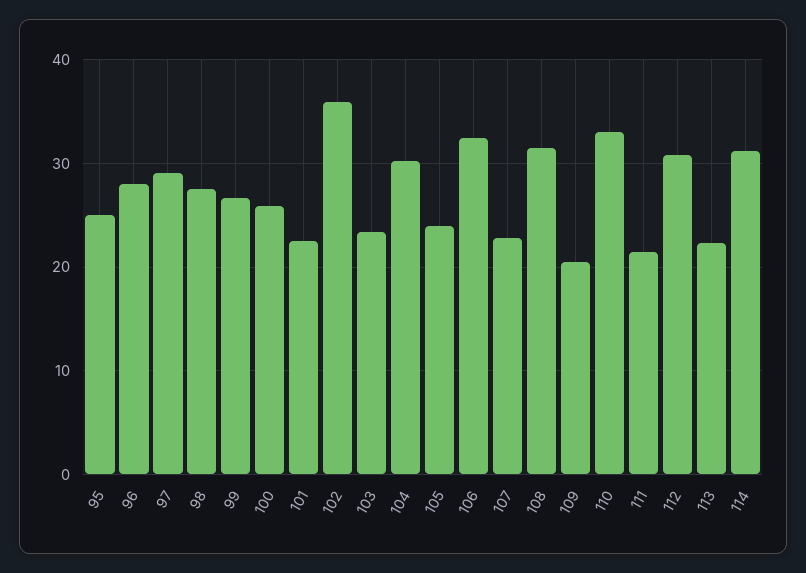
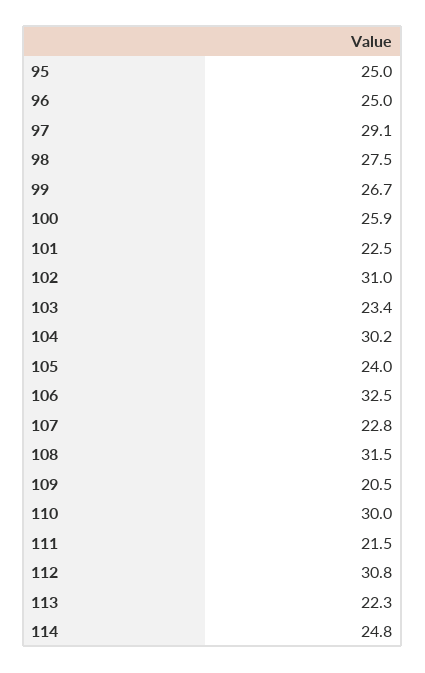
  {
    "95": 25,
-   "96": 28,
+   "96": 25,
    "97": 29.1,
    "98": 27.5,
    "99": 26.7,
    "100": 25.9,
    "101": 22.5,
-   "102": 36,
+   "102": 31,
    "103": 23.4,
    "104": 30.2,
    "105": 24,
    "106": 32.5,
    "107": 22.8,
    "108": 31.5,
    "109": 20.5,
-   "110": 33,
+   "110": 30,
    "111": 21.5,
    "112": 30.8,
    "113": 22.3,
-   "114": 31
+   "114": 24.8
  }

